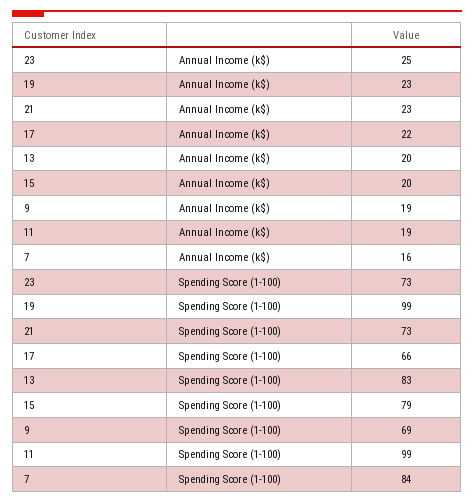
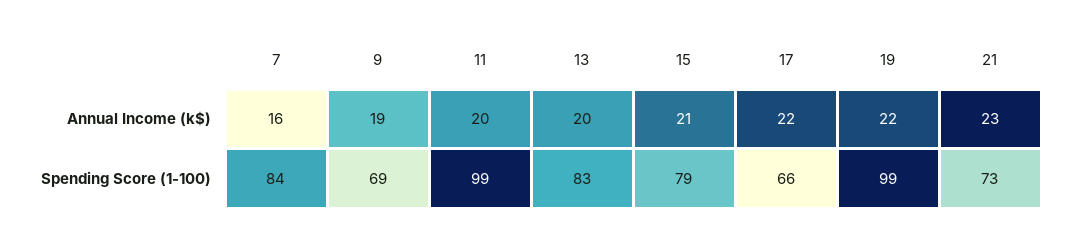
  {
-   "23": {
-     "Annual Income (k$)": 25,
-     "Spending Score (1-100)": 73
-   },
    "19": {
-     "Annual Income (k$)": 23,
+     "Annual Income (k$)": 22,
      "Spending Score (1-100)": 99
    },
    "21": {
      "Annual Income (k$)": 23,
      "Spending Score (1-100)": 73
    },
    "17": {
      "Annual Income (k$)": 22,
      "Spending Score (1-100)": 66
    },
    "13": {
      "Annual Income (k$)": 20,
      "Spending Score (1-100)": 83
    },
    "15": {
-     "Annual Income (k$)": 20,
+     "Annual Income (k$)": 21,
      "Spending Score (1-100)": 79
    },
    "9": {
      "Annual Income (k$)": 19,
      "Spending Score (1-100)": 69
    },
    "11": {
-     "Annual Income (k$)": 19,
+     "Annual Income (k$)": 20,
      "Spending Score (1-100)": 99
    },
    "7": {
      "Annual Income (k$)": 16,
      "Spending Score (1-100)": 84
    }
  }

